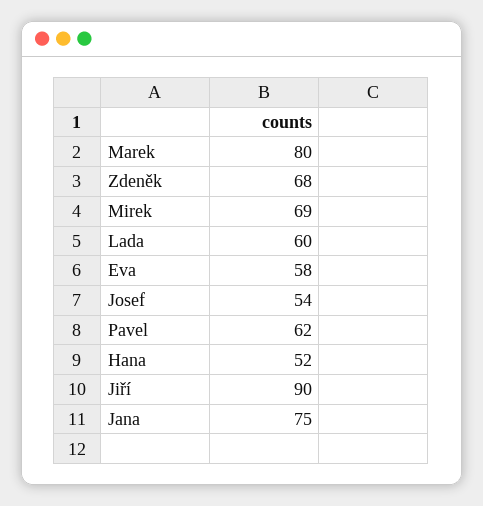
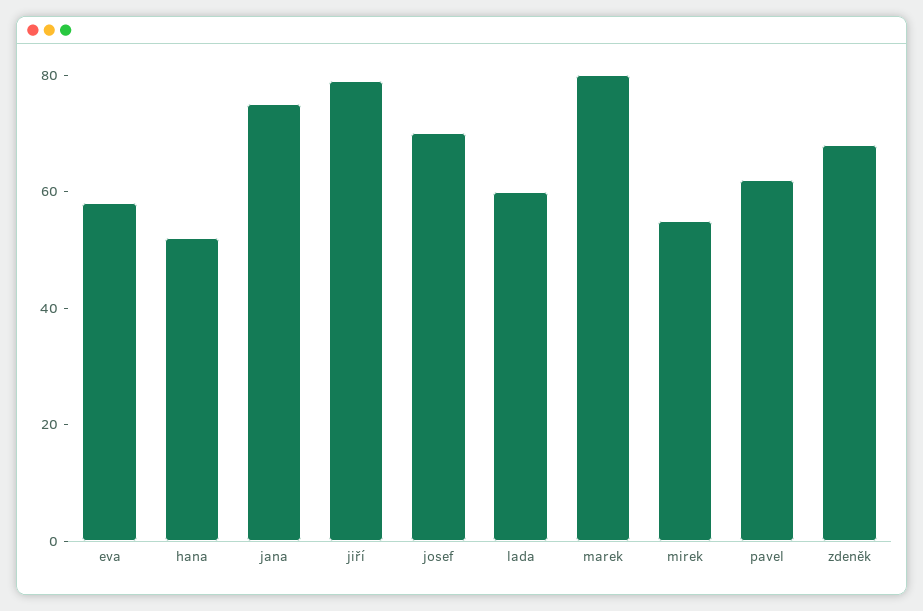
  {
    "Marek": 80,
    "Zdeněk": 68,
-   "Mirek": 69,
+   "Mirek": 55,
    "Lada": 60,
    "Eva": 58,
-   "Josef": 54,
+   "Josef": 70,
    "Pavel": 62,
    "Hana": 52,
-   "Jiří": 90,
+   "Jiří": 80,
    "Jana": 75
  }

